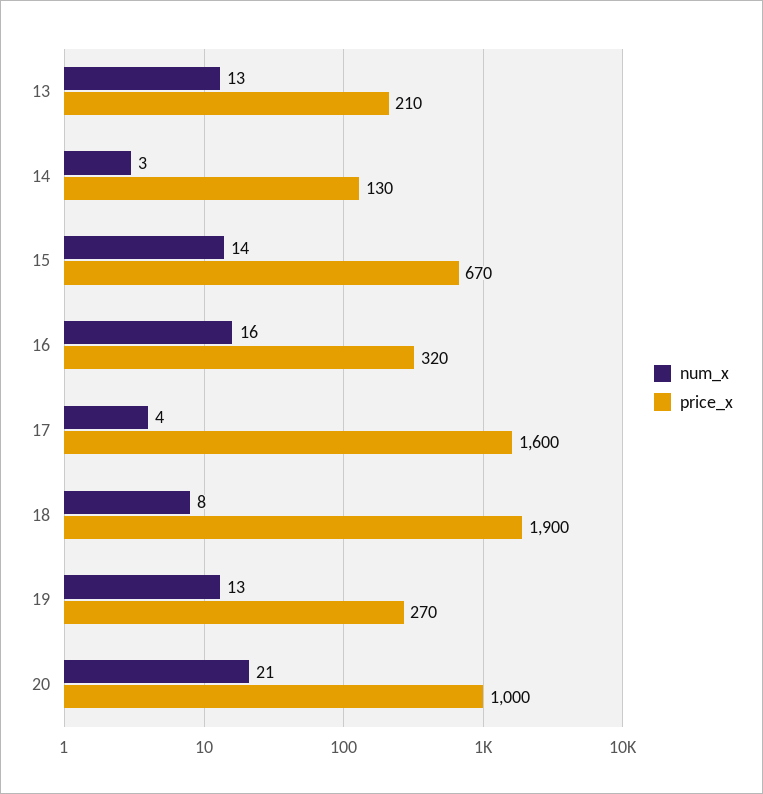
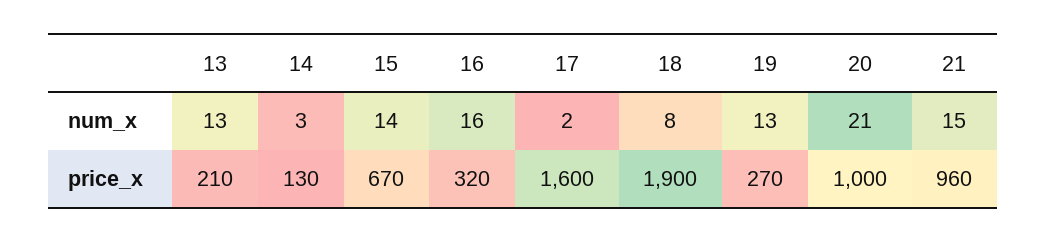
  {
    "num_x": {
      "13": 13,
      "14": 3,
      "15": 14,
      "16": 16,
-     "17": 4,
+     "17": 2,
      "18": 8,
      "19": 13,
-     "20": 21
+     "20": 21,
+     "21": 15
    },
    "price_x": {
      "13": 210,
      "14": 130,
      "15": 670,
      "16": 320,
      "17": 1600,
      "18": 1900,
      "19": 270,
-     "20": 1000
+     "20": 1000,
+     "21": 960
    }
  }

